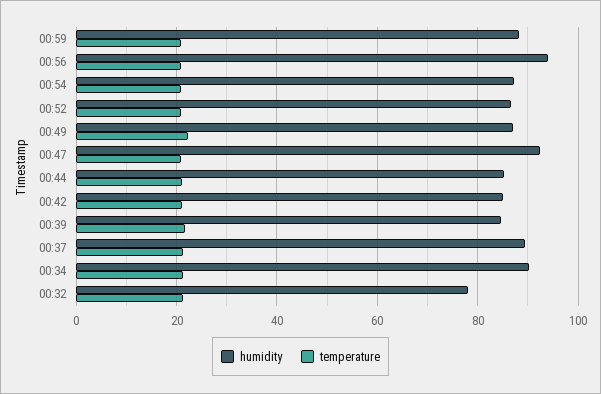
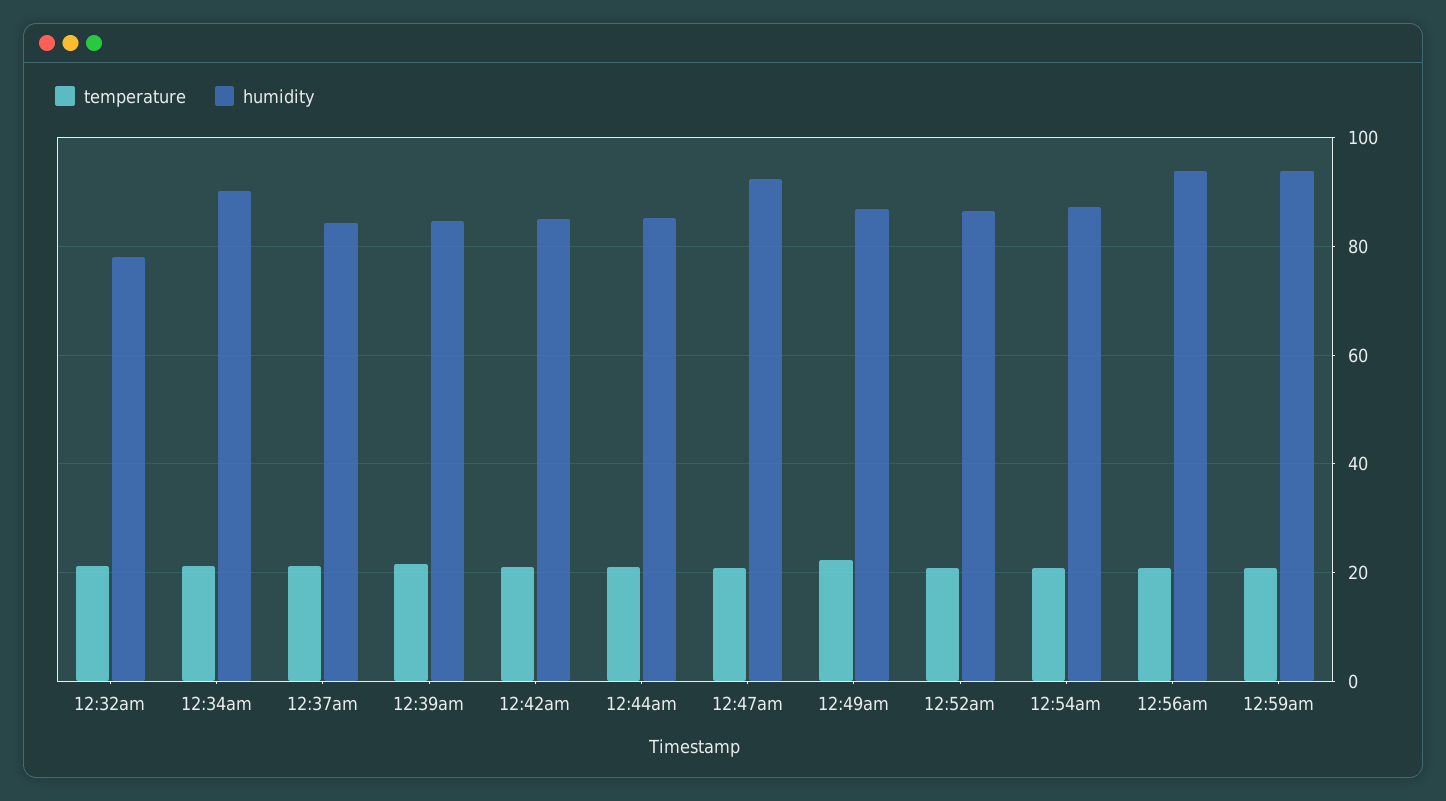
  {
    "humidity": {
-     "00:59": 88,
+     "00:59": 94,
      "00:56": 94,
      "00:54": 88,
      "00:52": 86,
      "00:49": 88,
      "00:47": 92,
      "00:44": 86,
      "00:42": 86,
      "00:39": 84,
-     "00:37": 90,
+     "00:37": 84,
      "00:34": 90,
      "00:32": 78
    },
    "temperature": {
      "00:59": 20,
      "00:56": 20,
      "00:54": 20,
      "00:52": 20,
      "00:49": 22,
      "00:47": 20,
      "00:44": 22,
      "00:42": 22,
      "00:39": 22,
      "00:37": 22,
      "00:34": 22,
      "00:32": 22
    }
  }

